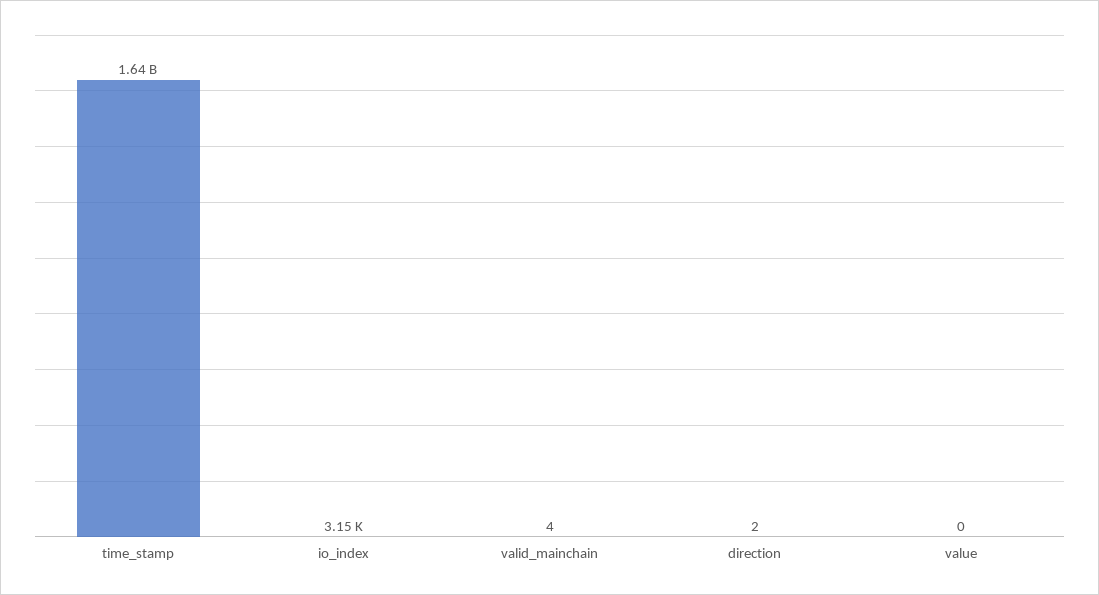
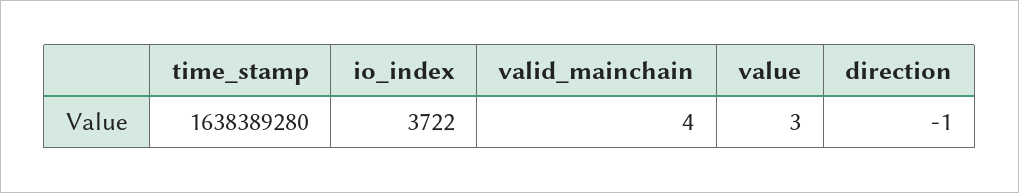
  {
    "time_stamp": 1638389280,
-   "io_index": 3150,
+   "io_index": 3722,
    "valid_mainchain": 4,
-   "direction": 2,
+   "direction": -1,
-   "value": 0
+   "value": 3
  }

